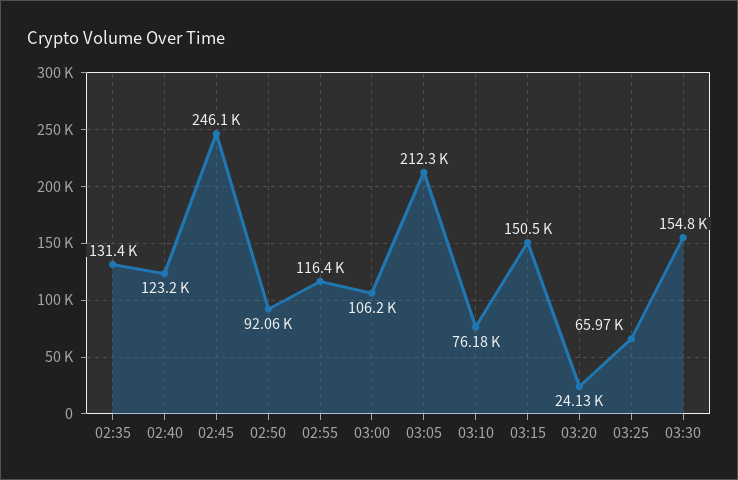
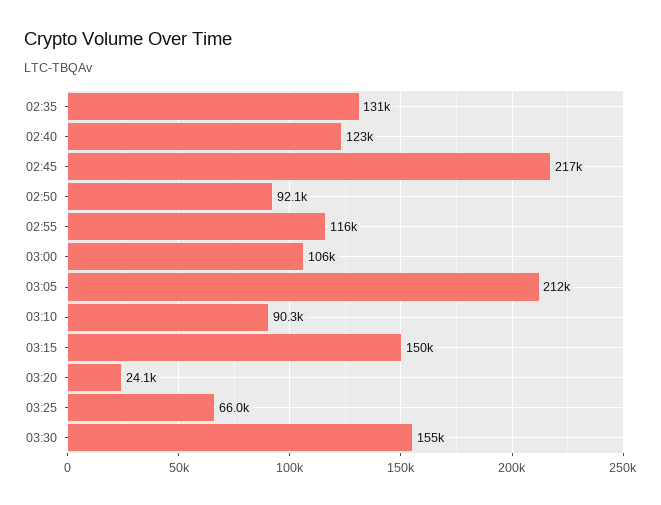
  {
    "02:35": 131400,
    "02:40": 123200,
-   "02:45": 246100,
+   "02:45": 217000,
    "02:50": 92060,
    "02:55": 116400,
    "03:00": 106200,
    "03:05": 212300,
-   "03:10": 76180,
+   "03:10": 90300,
    "03:15": 150500,
    "03:20": 24130,
    "03:25": 65970,
    "03:30": 154800
  }

